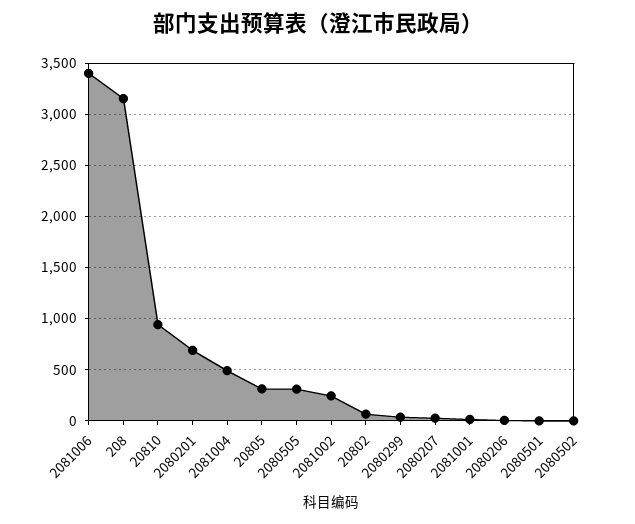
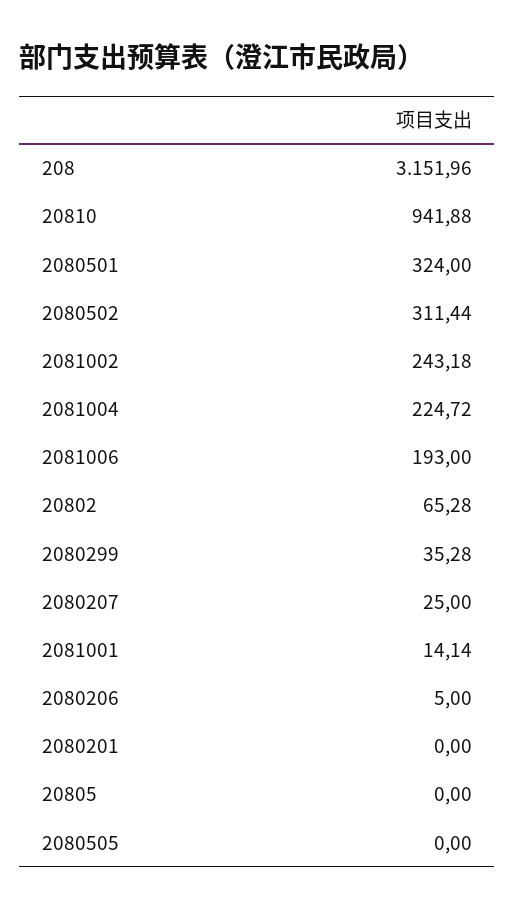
  {
-   "2081006": 3400,
+   "2081006": 193,
    "208": 3151.96,
    "20810": 941.88,
-   "2080201": 700,
+   "2080201": 0,
-   "2081004": 500,
+   "2081004": 224.72,
-   "20805": 300,
+   "20805": 0,
-   "2080505": 300,
+   "2080505": 0,
    "2081002": 243.18,
    "20802": 65.28,
    "2080299": 35.28,
    "2080207": 25,
    "2081001": 14.14,
    "2080206": 5,
-   "2080501": 0,
+   "2080501": 324,
-   "2080502": 0
+   "2080502": 311.44
  }

